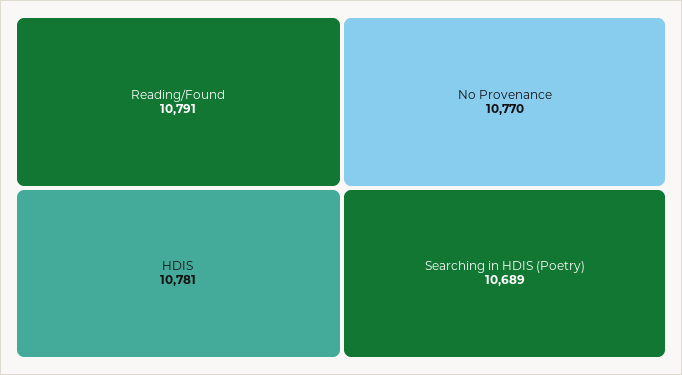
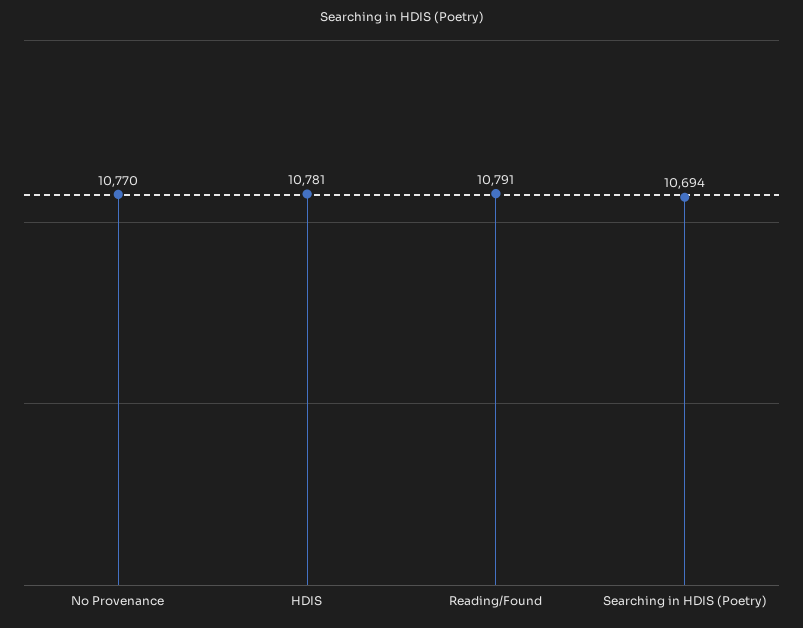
  {
    "Reading/Found": 10791,
    "HDIS": 10781,
    "No Provenance": 10770,
-   "Searching in HDIS (Poetry)": 10689
+   "Searching in HDIS (Poetry)": 10694
  }

